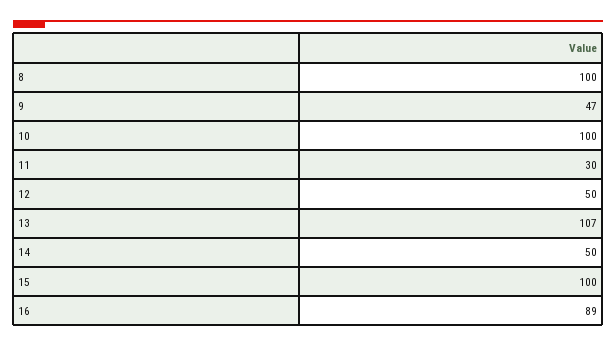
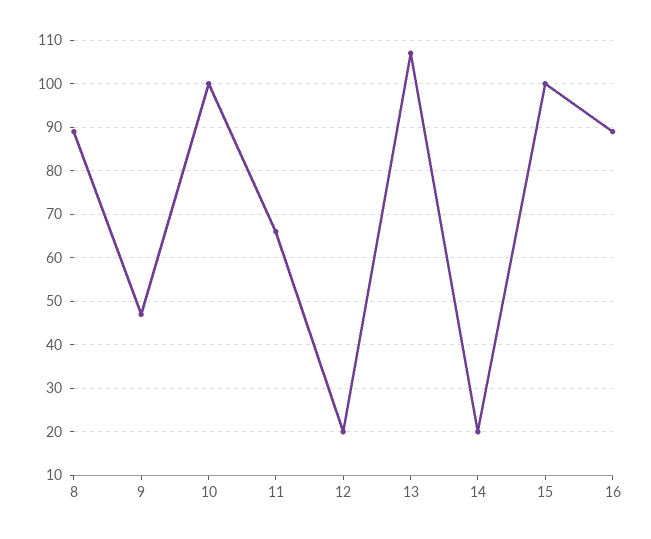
  {
-   "8": 100,
+   "8": 90,
    "9": 47,
    "10": 100,
-   "11": 30,
+   "11": 65,
-   "12": 50,
+   "12": 20,
    "13": 107,
-   "14": 50,
+   "14": 20,
    "15": 100,
    "16": 89
  }

